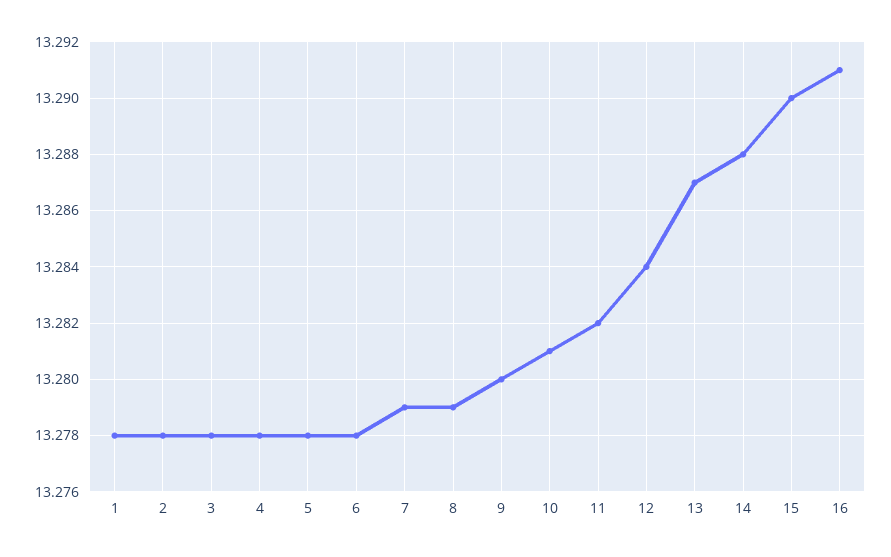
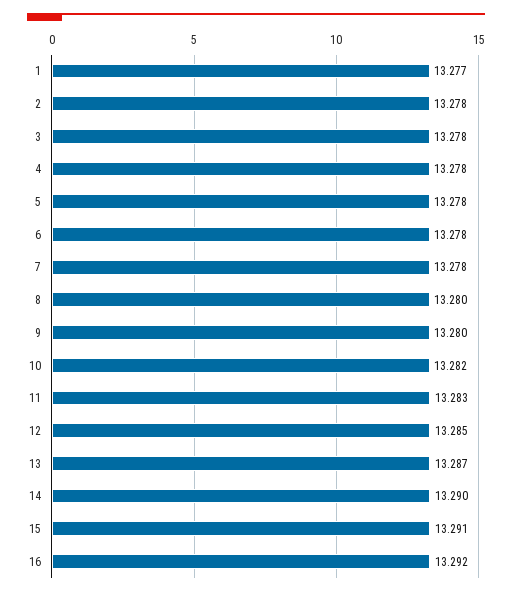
  {
-   "1": 13.278,
+   "1": 13.277,
    "2": 13.278,
    "3": 13.278,
    "4": 13.278,
    "5": 13.278,
    "6": 13.278,
-   "7": 13.279,
+   "7": 13.278,
-   "8": 13.279,
+   "8": 13.28,
    "9": 13.28,
-   "10": 13.281,
+   "10": 13.282,
-   "11": 13.282,
+   "11": 13.283,
-   "12": 13.284,
+   "12": 13.285,
    "13": 13.287,
-   "14": 13.288,
+   "14": 13.29,
-   "15": 13.29,
+   "15": 13.291,
-   "16": 13.291
+   "16": 13.292
  }

